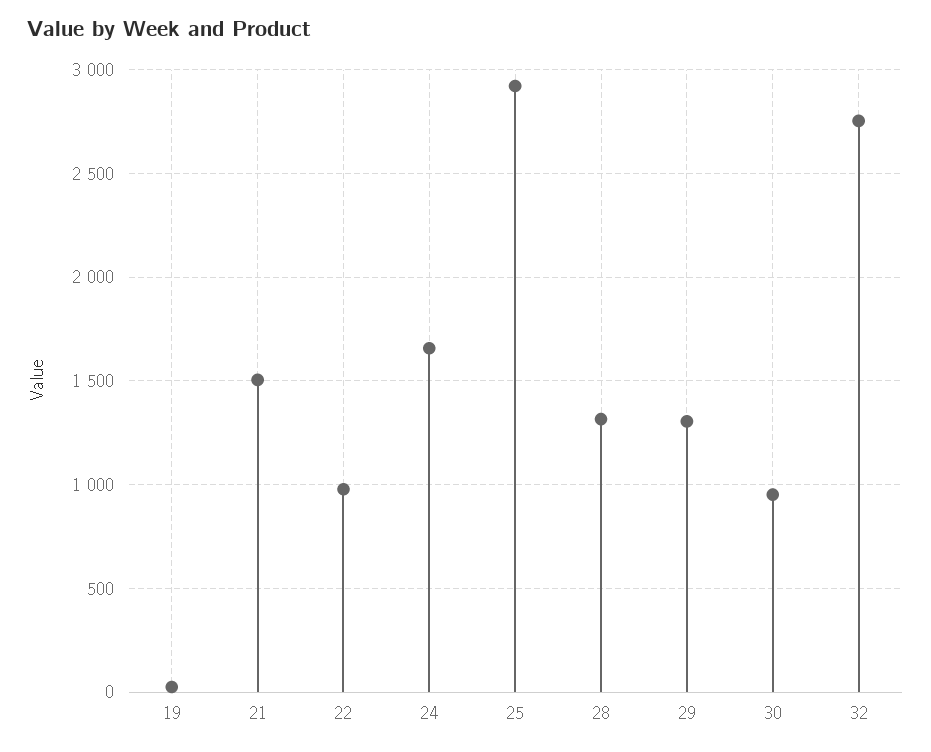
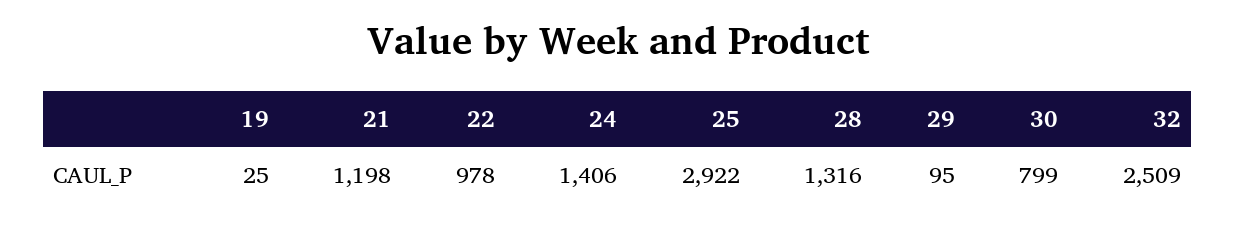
  {
    "19": 25,
-   "21": 1500,
+   "21": 1198,
    "22": 978,
-   "24": 1650,
+   "24": 1406,
    "25": 2922,
    "28": 1316,
-   "29": 1300,
+   "29": 95,
-   "30": 950,
+   "30": 799,
-   "32": 2750
+   "32": 2509
  }

